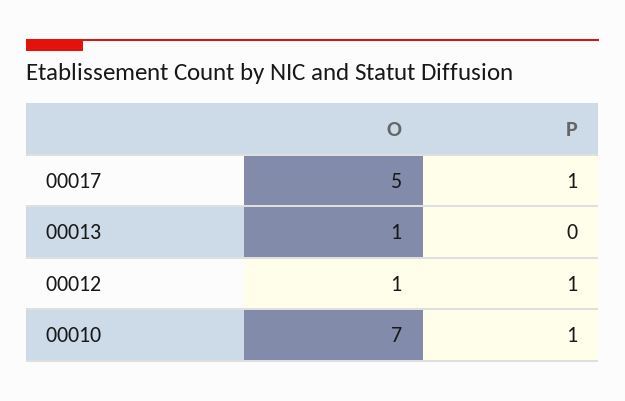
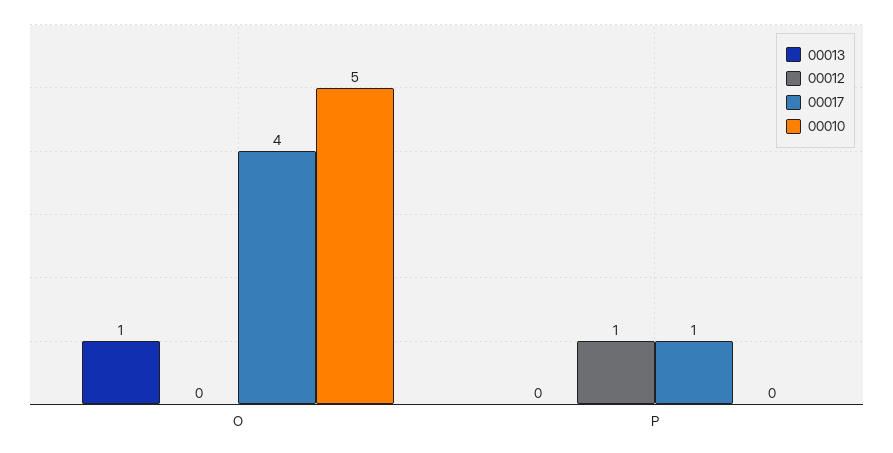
  {
    "00017": {
-     "O": 5,
+     "O": 4,
      "P": 1
    },
    "00013": {
      "O": 1,
      "P": 0
    },
    "00012": {
-     "O": 1,
+     "O": 0,
      "P": 1
    },
    "00010": {
-     "O": 7,
+     "O": 5,
-     "P": 1
+     "P": 0
    }
  }

